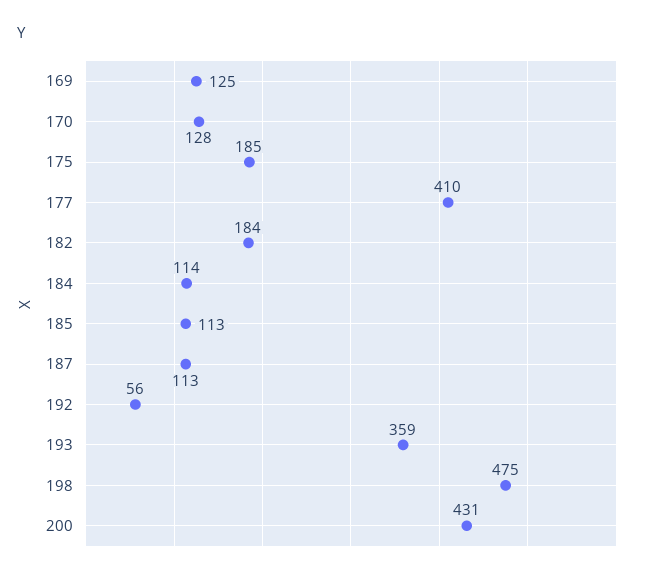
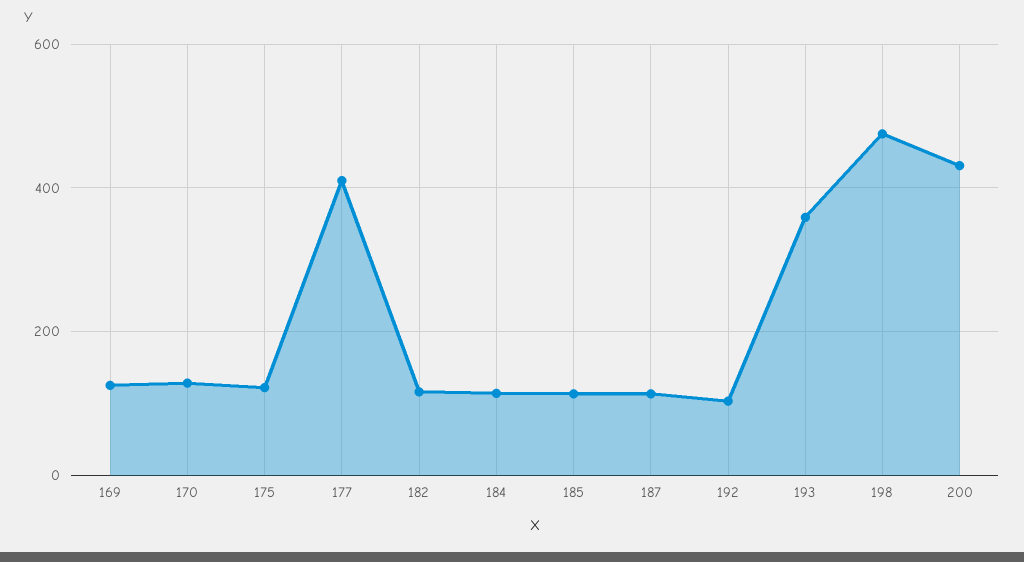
  {
    "169": 125,
    "170": 128,
-   "175": 185,
+   "175": 120,
    "177": 410,
-   "182": 184,
+   "182": 120,
    "184": 114,
    "185": 113,
    "187": 113,
-   "192": 56,
+   "192": 100,
    "193": 359,
    "198": 475,
    "200": 431
  }

